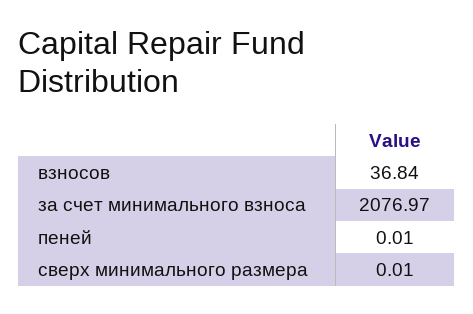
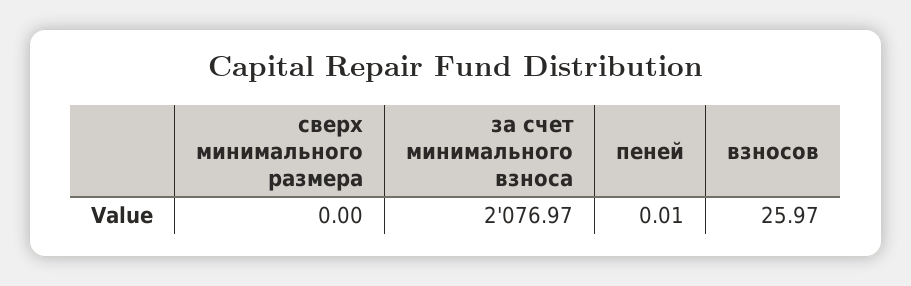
  {
-   "взносов": 36.84,
+   "взносов": 25.97,
    "за счет минимального взноса": 2076.97,
    "пеней": 0.01,
-   "сверх минимального размера": 0.01
+   "сверх минимального размера": 0
  }

